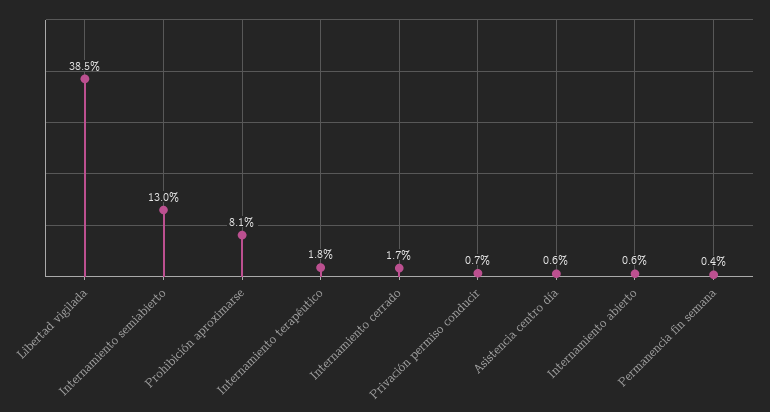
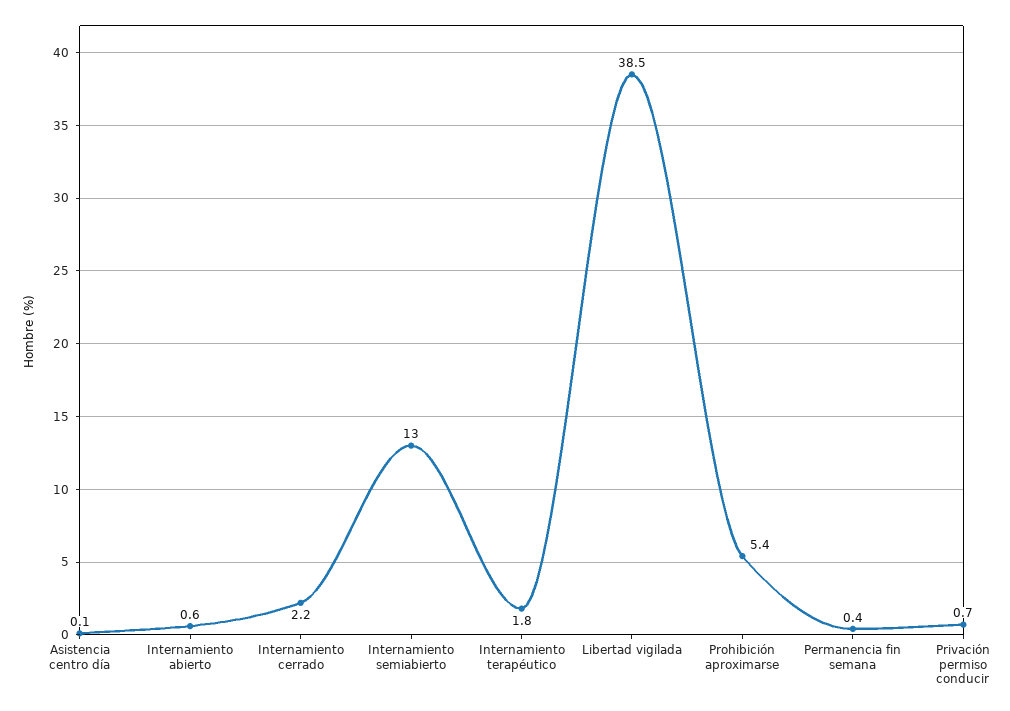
  {
    "Libertad vigilada": 38.5,
    "Internamiento semiabierto": 13,
-   "Prohibición aproximarse": 8.1,
+   "Prohibición aproximarse": 5.4,
    "Internamiento terapéutico": 1.8,
-   "Internamiento cerrado": 1.7,
+   "Internamiento cerrado": 2.2,
    "Privación permiso conducir": 0.7,
-   "Asistencia centro día": 0.6,
+   "Asistencia centro día": 0.1,
    "Internamiento abierto": 0.6,
    "Permanencia fin semana": 0.4
  }

